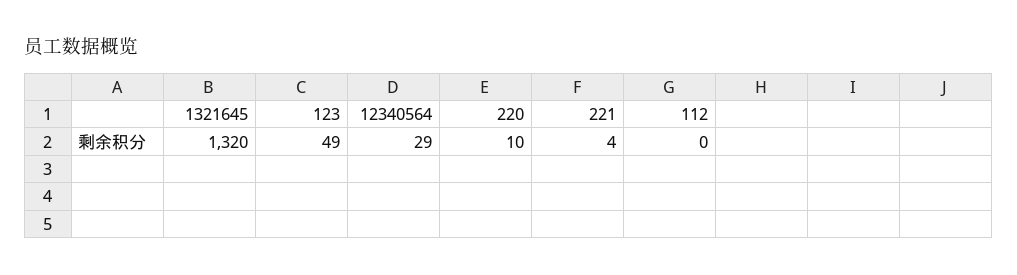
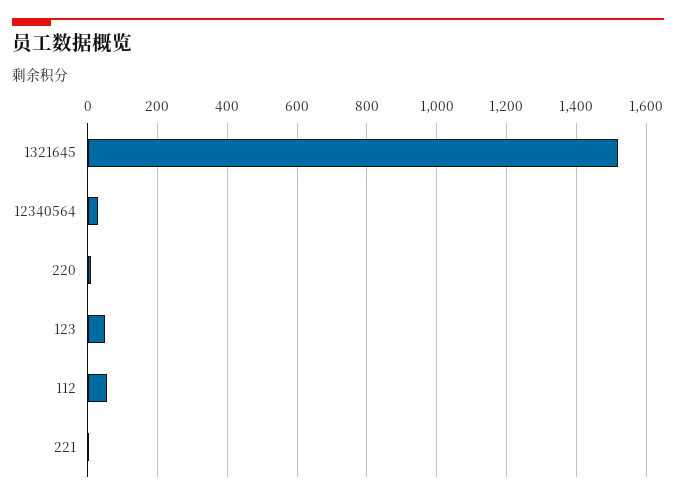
  {
-   "1321645": 1320,
+   "1321645": 1520,
    "123": 49,
    "12340564": 29,
    "220": 10,
    "221": 4,
-   "112": 0
+   "112": 60
  }

